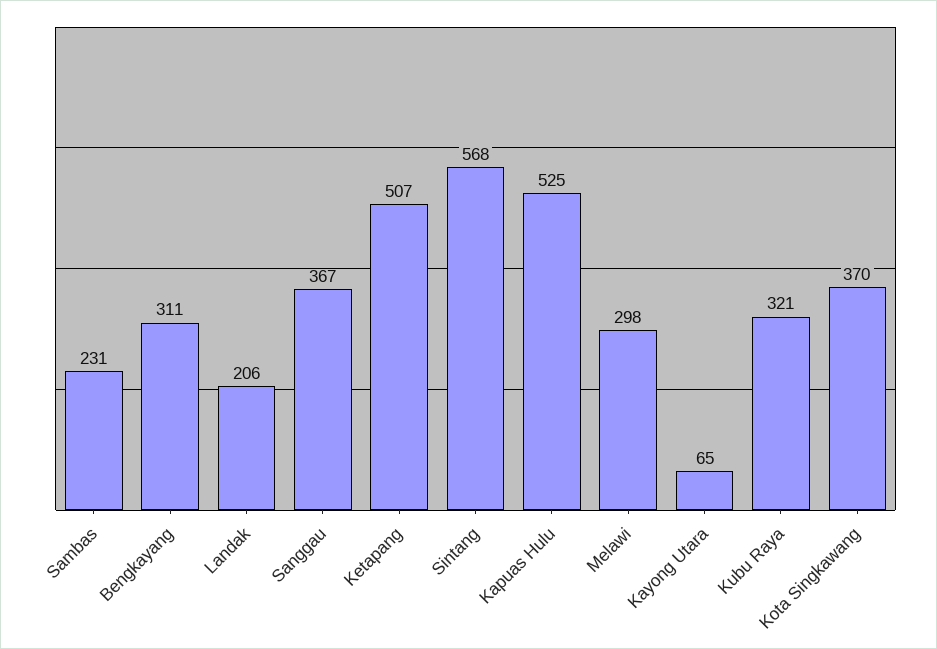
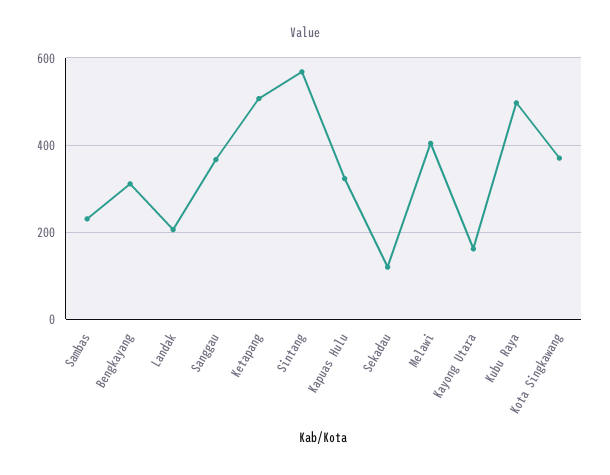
  {
    "Sambas": 231,
    "Bengkayang": 311,
    "Landak": 206,
    "Sanggau": 367,
    "Ketapang": 507,
    "Sintang": 568,
-   "Kapuas Hulu": 525,
+   "Kapuas Hulu": 320,
-   "Melawi": 298,
+   "Melawi": 400,
-   "Kayong Utara": 65,
+   "Kayong Utara": 160,
-   "Kubu Raya": 321,
+   "Kubu Raya": 500,
-   "Kota Singkawang": 370
+   "Kota Singkawang": 370,
+   "Sekadau": 120
  }

